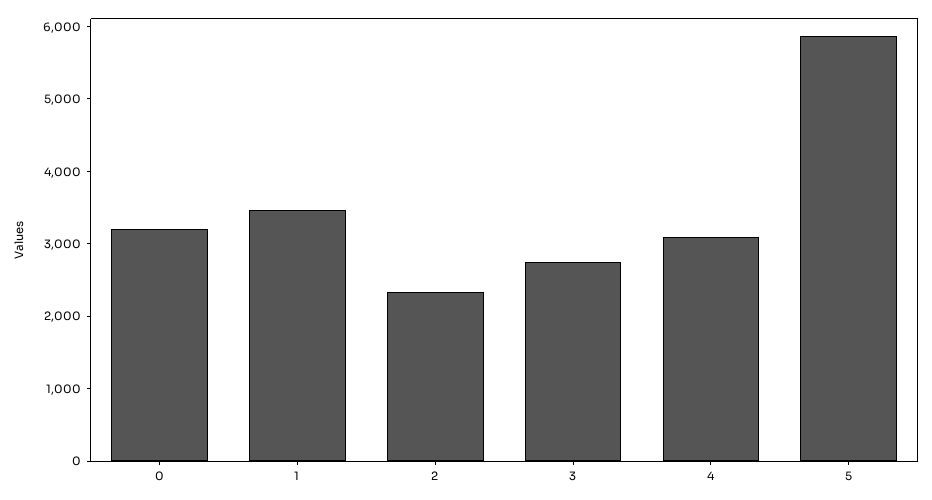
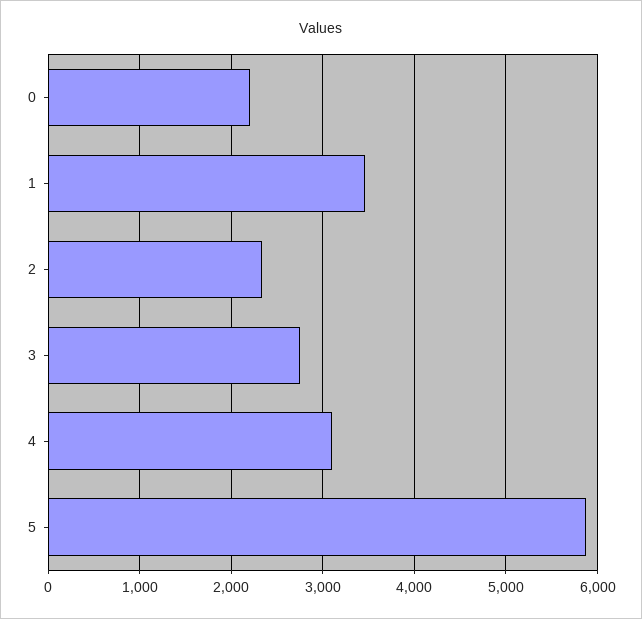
  {
-   "0": 3200,
+   "0": 2200,
    "1": 3500,
    "2": 2300,
    "3": 2700,
    "4": 3100,
    "5": 5900
  }

